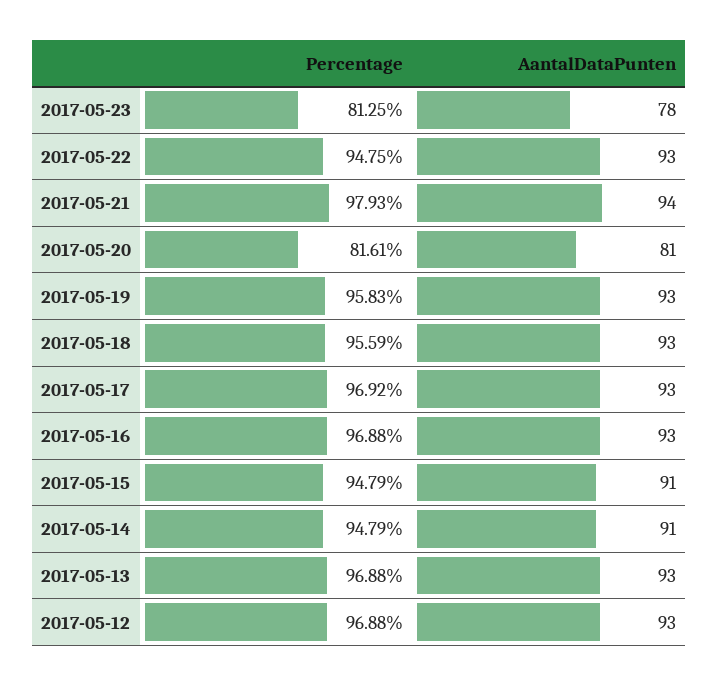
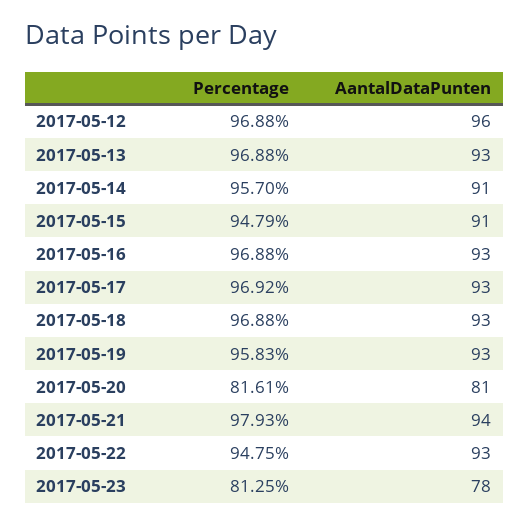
  {
    "Percentage": {
      "2017-05-23": 81.25,
      "2017-05-22": 94.75,
      "2017-05-21": 97.93,
      "2017-05-20": 81.61,
      "2017-05-19": 95.83,
-     "2017-05-18": 95.59,
+     "2017-05-18": 96.88,
      "2017-05-17": 96.92,
      "2017-05-16": 96.88,
      "2017-05-15": 94.79,
-     "2017-05-14": 94.79,
+     "2017-05-14": 95.7,
      "2017-05-13": 96.88,
      "2017-05-12": 96.88
    },
    "AantalDataPunten": {
      "2017-05-23": 78,
      "2017-05-22": 93,
      "2017-05-21": 94,
      "2017-05-20": 81,
      "2017-05-19": 93,
      "2017-05-18": 93,
      "2017-05-17": 93,
      "2017-05-16": 93,
      "2017-05-15": 91,
      "2017-05-14": 91,
      "2017-05-13": 93,
-     "2017-05-12": 93
+     "2017-05-12": 96
    }
  }

